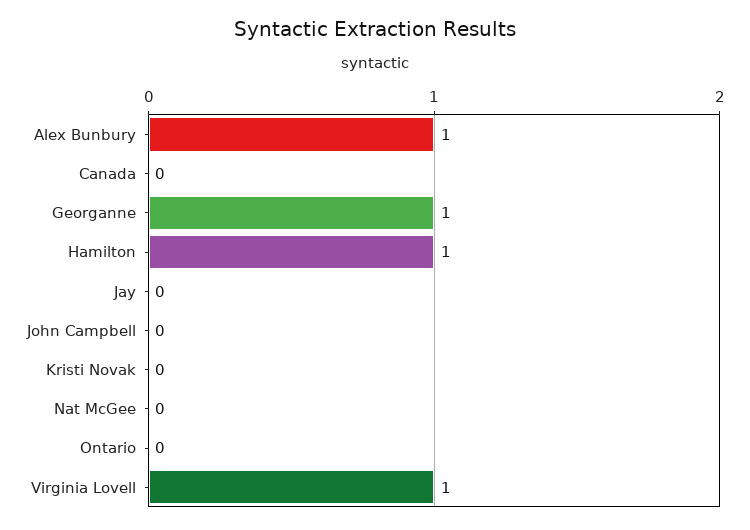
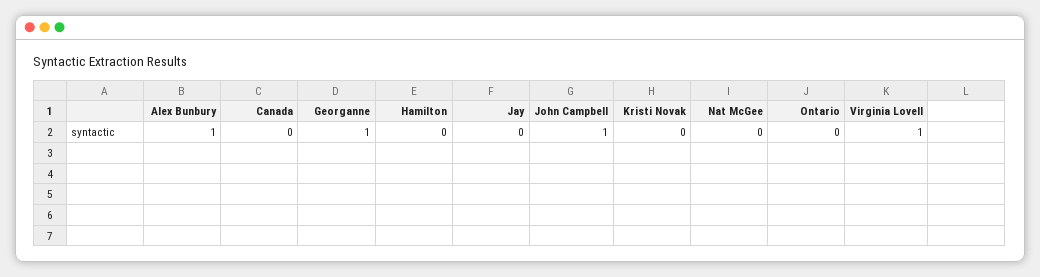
  {
    "Alex Bunbury": 1,
    "Canada": 0,
    "Georganne": 1,
-   "Hamilton": 1,
+   "Hamilton": 0,
    "Jay": 0,
-   "John Campbell": 0,
+   "John Campbell": 1,
    "Kristi Novak": 0,
    "Nat McGee": 0,
    "Ontario": 0,
    "Virginia Lovell": 1
  }

